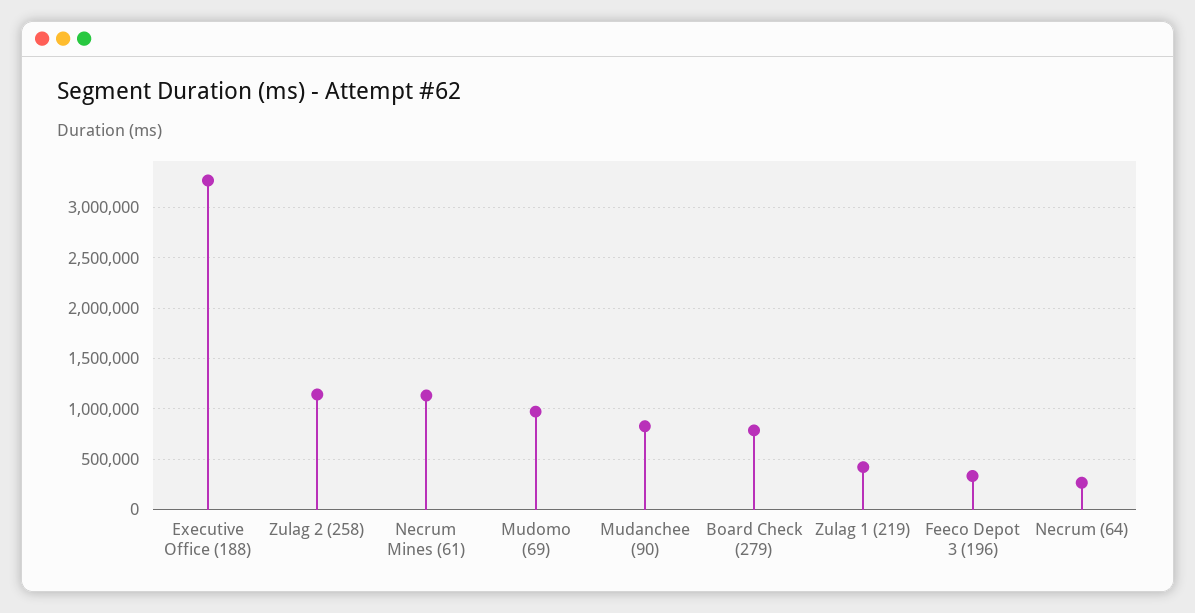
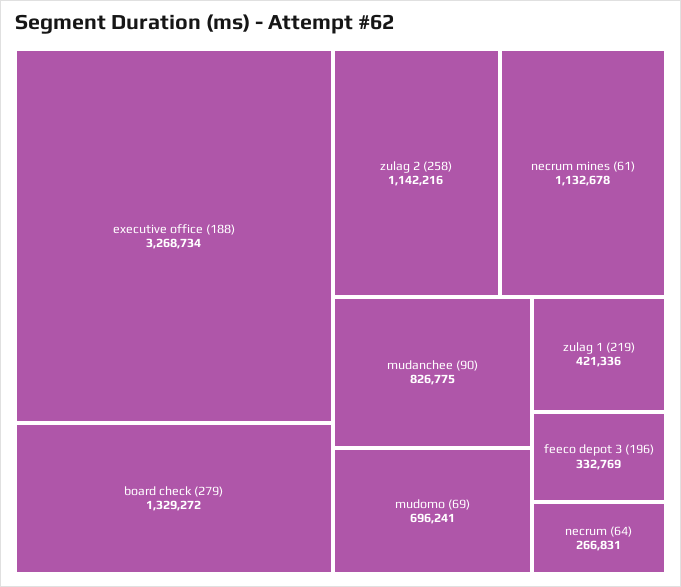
  {
    "Executive Office (188)": 3268734,
    "Zulag 2 (258)": 1142216,
    "Necrum Mines (61)": 1132678,
-   "Mudomo (69)": 1000000,
+   "Mudomo (69)": 696241,
    "Mudanchee (90)": 826775,
-   "Board Check (279)": 800000,
+   "Board Check (279)": 1329272,
    "Zulag 1 (219)": 421336,
    "Feeco Depot 3 (196)": 332769,
    "Necrum (64)": 266831
  }

